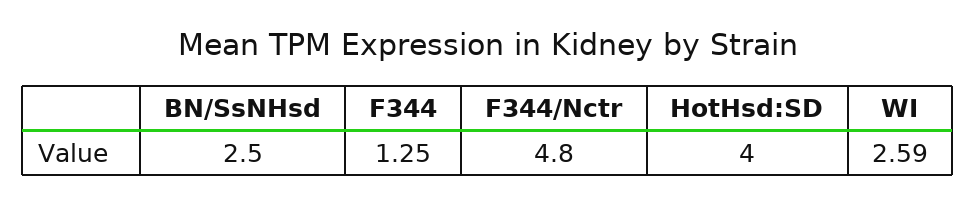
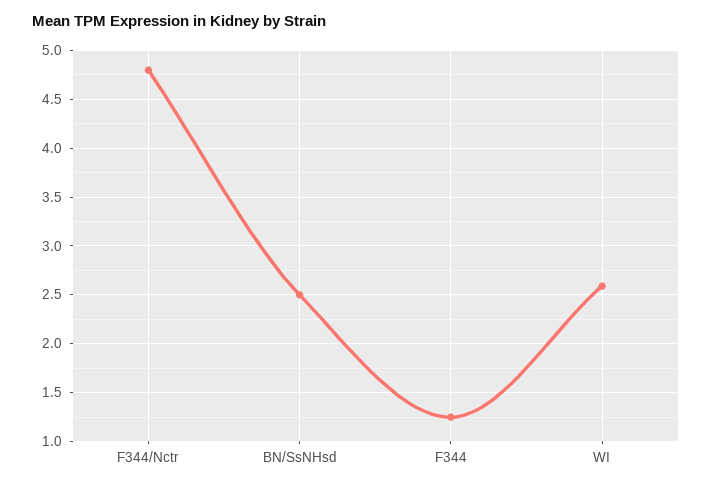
  {
    "BN/SsNHsd": 2.5,
    "F344": 1.25,
    "F344/Nctr": 4.8,
-   "HotHsd:SD": 4,
    "WI": 2.59
  }

